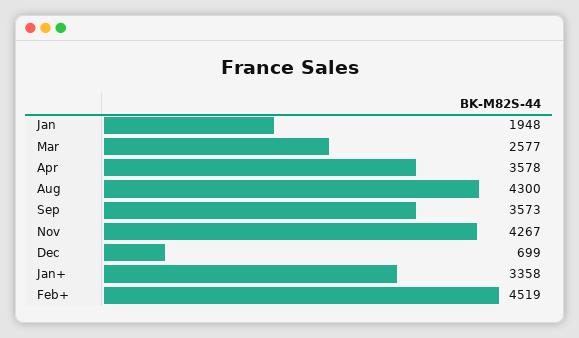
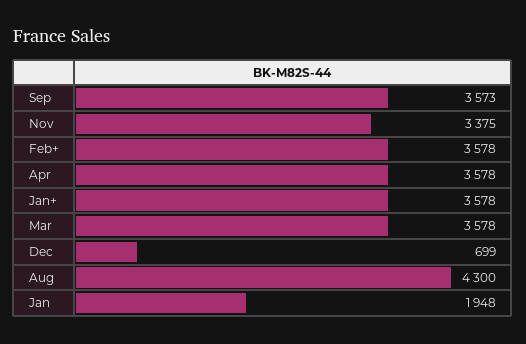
  {
    "Jan": 1948,
-   "Mar": 2577,
+   "Mar": 3578,
    "Apr": 3578,
    "Aug": 4300,
    "Sep": 3573,
-   "Nov": 4267,
+   "Nov": 3375,
    "Dec": 699,
-   "Jan+": 3358,
+   "Jan+": 3578,
-   "Feb+": 4519
+   "Feb+": 3578
  }

